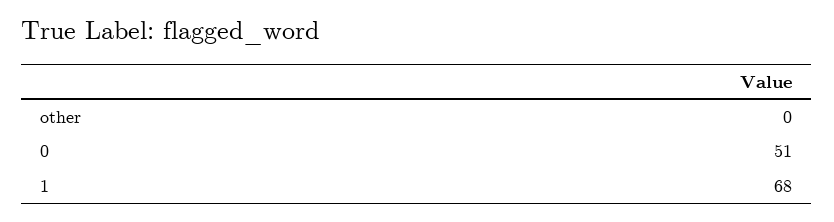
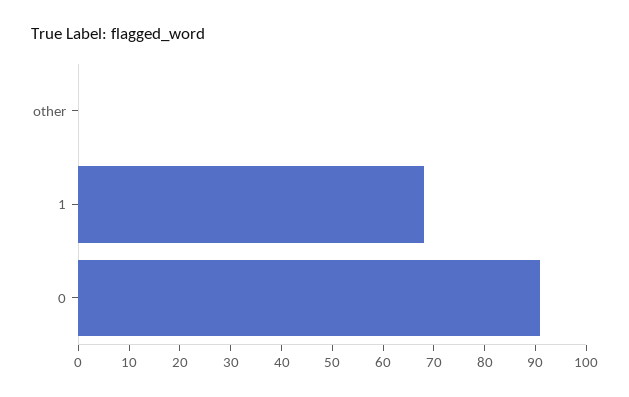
  {
    "other": 0,
-   "0": 51,
+   "0": 90,
    "1": 68
  }

